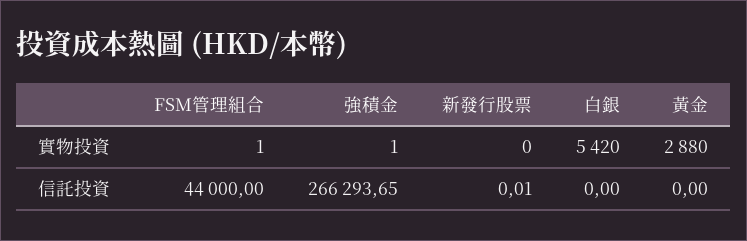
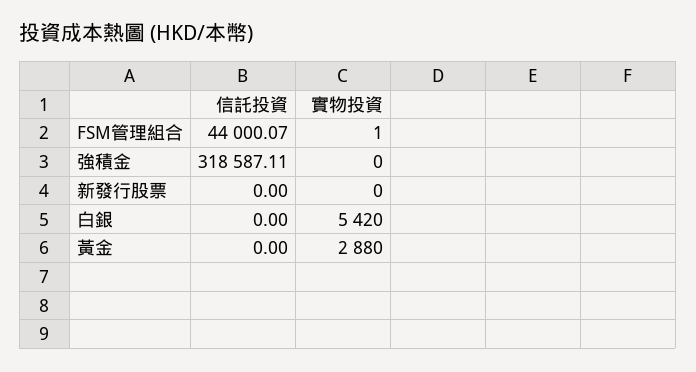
  {
    "FSM管理組合": {
      "實物投資": 1,
-     "信託投資": 44000
+     "信託投資": 44000.07
    },
    "強積金": {
-     "實物投資": 1,
+     "實物投資": 0,
-     "信託投資": 266293.65
+     "信託投資": 318587.11
    },
    "新發行股票": {
      "實物投資": 0,
-     "信託投資": 0.01
+     "信託投資": 0
    },
    "白銀": {
      "實物投資": 5420,
      "信託投資": 0
    },
    "黃金": {
      "實物投資": 2880,
      "信託投資": 0
    }
  }

